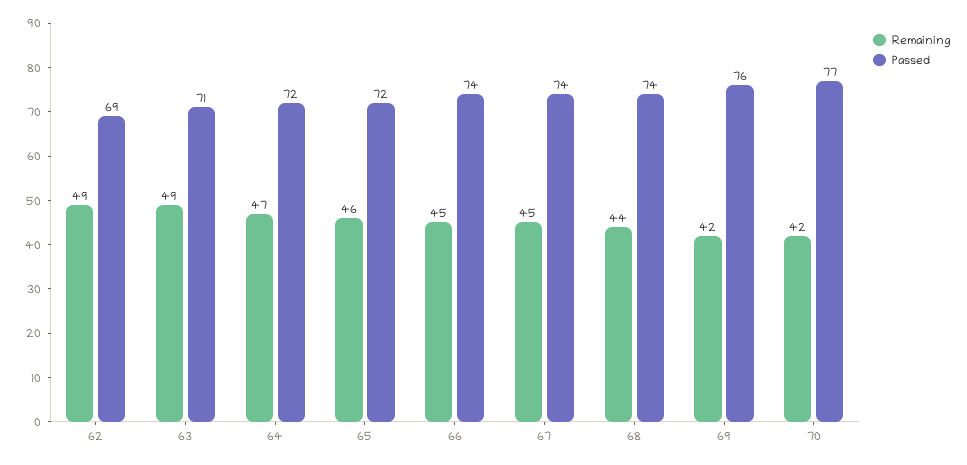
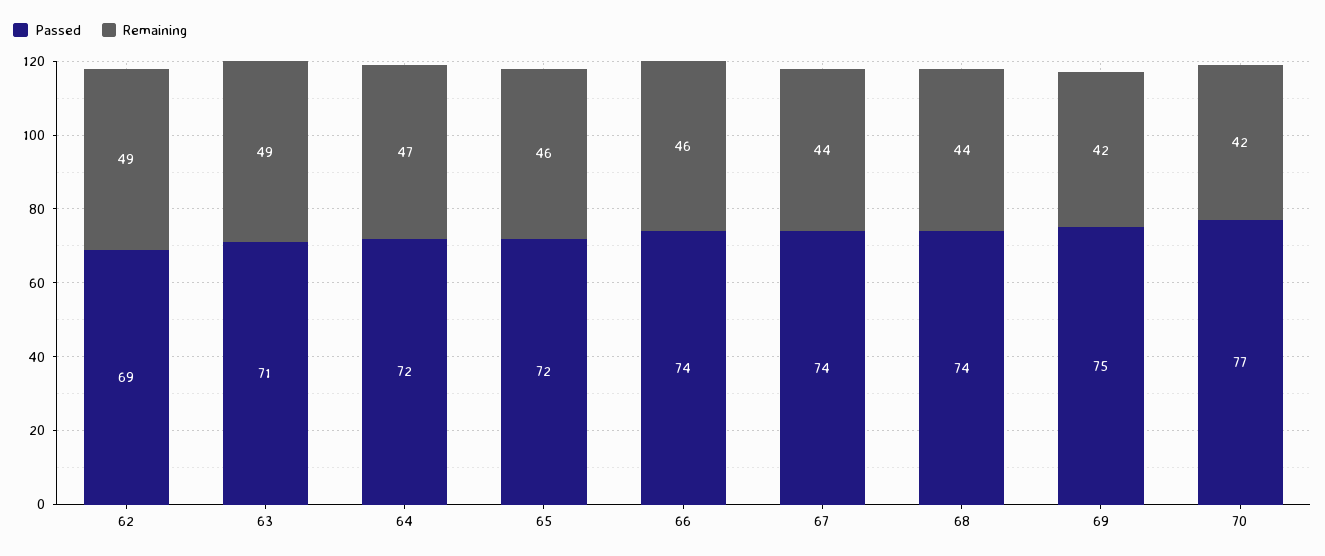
  {
    "Remaining": {
      "62": 49,
      "63": 49,
      "64": 47,
      "65": 46,
-     "66": 45,
+     "66": 46,
-     "67": 45,
+     "67": 44,
      "68": 44,
      "69": 42,
      "70": 42
    },
    "Passed": {
      "62": 69,
      "63": 71,
      "64": 72,
      "65": 72,
      "66": 74,
      "67": 74,
      "68": 74,
-     "69": 76,
+     "69": 75,
      "70": 77
    }
  }

